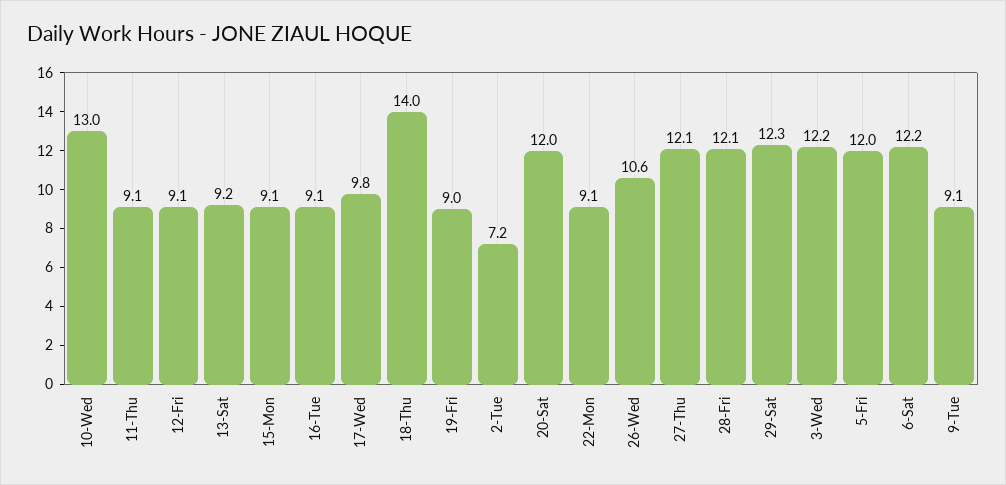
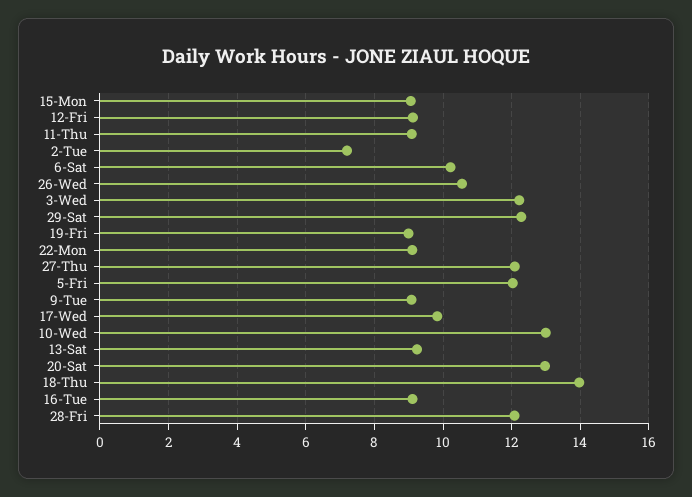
  {
    "10-Wed": 13,
    "11-Thu": 9.1,
    "12-Fri": 9.1,
    "13-Sat": 9.2,
    "15-Mon": 9.1,
    "16-Tue": 9.1,
    "17-Wed": 9.8,
    "18-Thu": 14,
    "19-Fri": 9,
    "2-Tue": 7.2,
-   "20-Sat": 12,
+   "20-Sat": 13,
    "22-Mon": 9.1,
    "26-Wed": 10.6,
    "27-Thu": 12.1,
    "28-Fri": 12.1,
    "29-Sat": 12.3,
    "3-Wed": 12.2,
    "5-Fri": 12,
-   "6-Sat": 12.2,
+   "6-Sat": 10.2,
    "9-Tue": 9.1
  }

